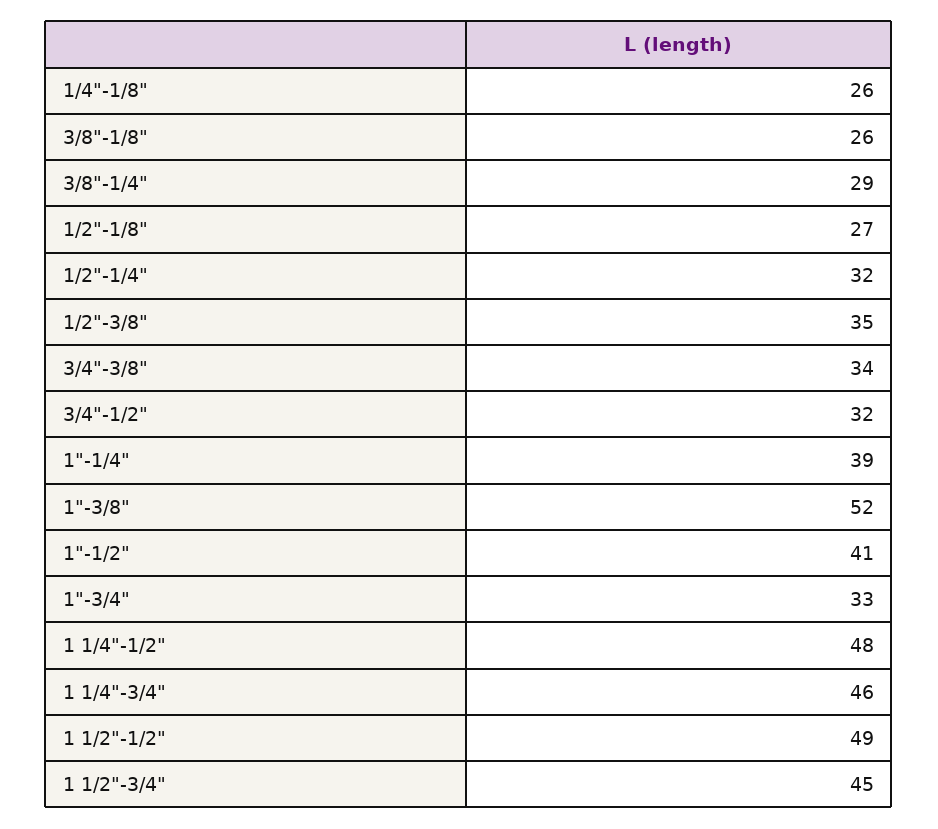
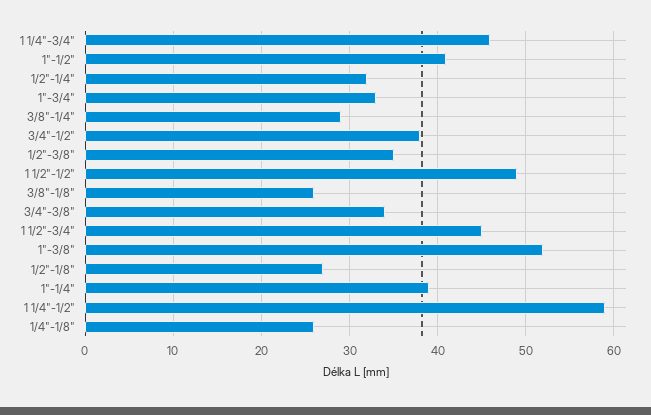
  {
    "1/4\"-1/8\"": 26,
    "3/8\"-1/8\"": 26,
    "3/8\"-1/4\"": 29,
    "1/2\"-1/8\"": 27,
    "1/2\"-1/4\"": 32,
    "1/2\"-3/8\"": 35,
    "3/4\"-3/8\"": 34,
-   "3/4\"-1/2\"": 32,
+   "3/4\"-1/2\"": 38,
    "1\"-1/4\"": 39,
    "1\"-3/8\"": 52,
    "1\"-1/2\"": 41,
    "1\"-3/4\"": 33,
-   "1 1/4\"-1/2\"": 48,
+   "1 1/4\"-1/2\"": 59,
    "1 1/4\"-3/4\"": 46,
    "1 1/2\"-1/2\"": 49,
    "1 1/2\"-3/4\"": 45
  }

